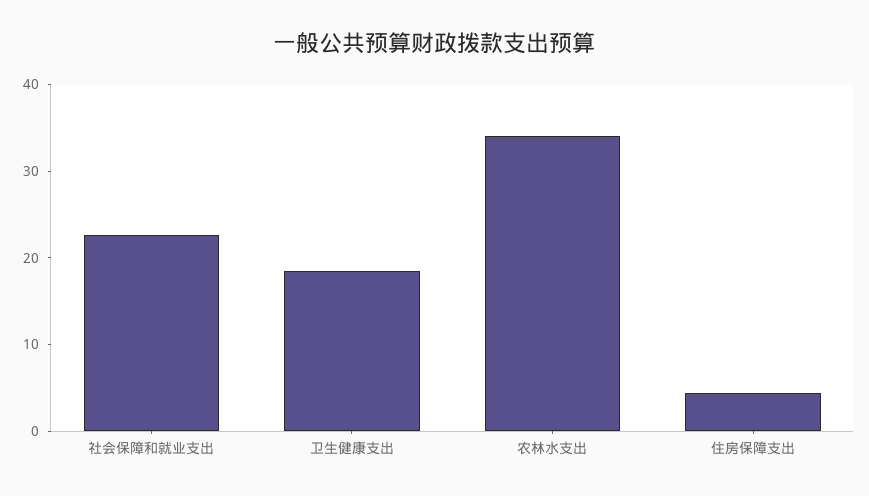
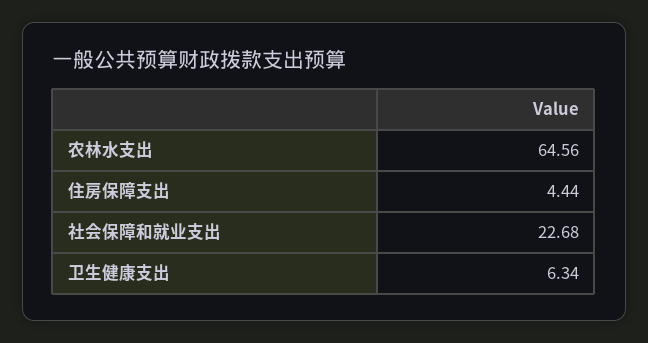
  {
    "社会保障和就业支出": 22.68,
-   "卫生健康支出": 18,
+   "卫生健康支出": 6.34,
-   "农林水支出": 34,
+   "农林水支出": 64.56,
    "住房保障支出": 4.44
  }

